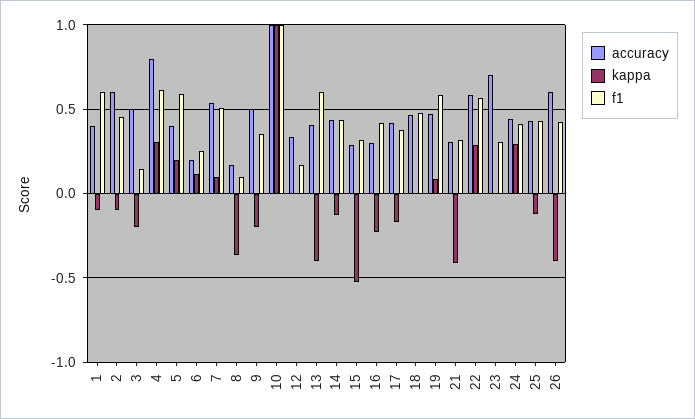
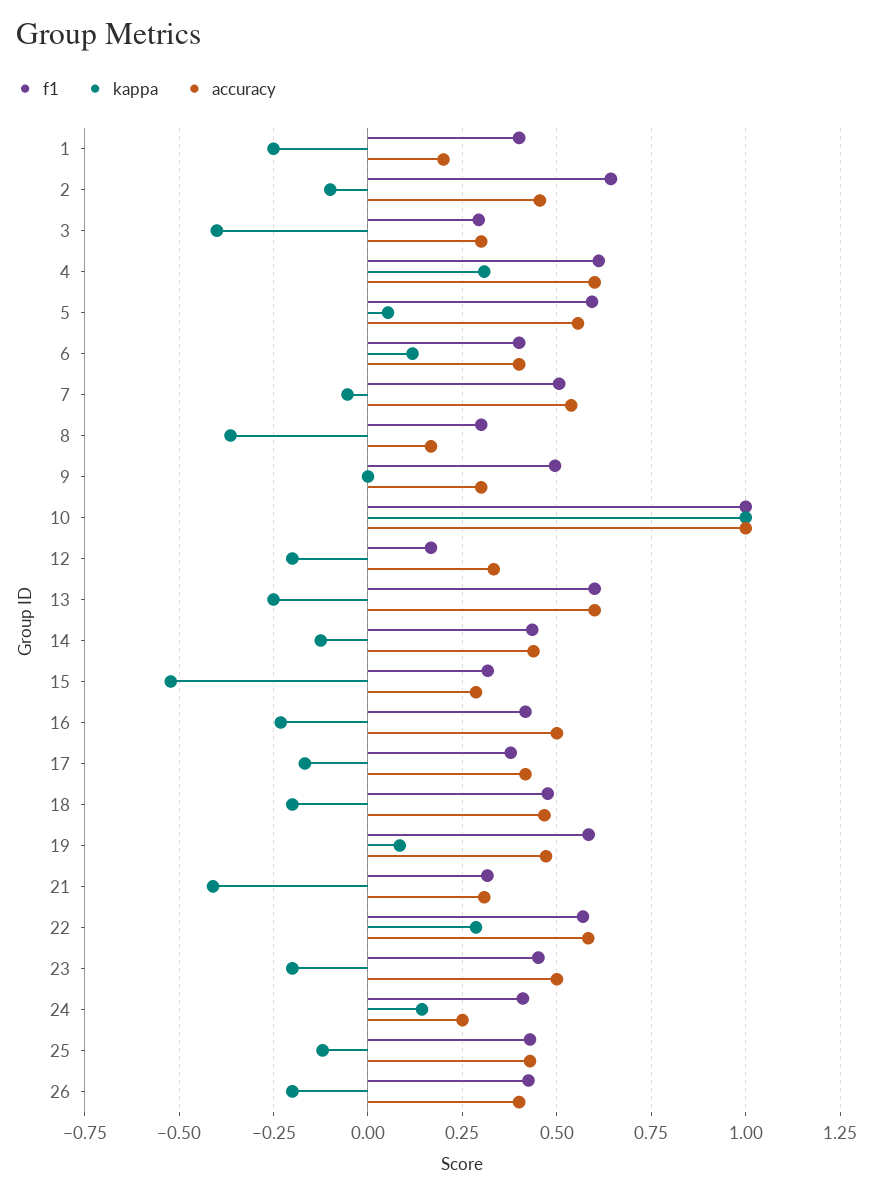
  {
    "accuracy": {
-     "1": 0.4,
+     "1": 0.2,
-     "2": 0.6,
+     "2": 0.45,
-     "3": 0.5,
+     "3": 0.3,
-     "4": 0.8,
+     "4": 0.6,
-     "5": 0.4,
+     "5": 0.55,
-     "6": 0.2,
+     "6": 0.4,
      "7": 0.55,
      "8": 0.175,
-     "9": 0.5,
+     "9": 0.3,
      "10": 1,
      "12": 0.325,
-     "13": 0.4,
+     "13": 0.6,
      "14": 0.45,
      "15": 0.275,
-     "16": 0.3,
+     "16": 0.5,
      "17": 0.425,
      "18": 0.475,
      "19": 0.475,
      "21": 0.3,
      "22": 0.575,
-     "23": 0.7,
+     "23": 0.5,
-     "24": 0.45,
+     "24": 0.25,
      "25": 0.425,
-     "26": 0.6
+     "26": 0.4
    },
    "kappa": {
-     "1": -0.1,
+     "1": -0.25,
      "2": -0.1,
-     "3": -0.2,
+     "3": -0.4,
      "4": 0.3,
-     "5": 0.2,
+     "5": 0.05,
      "6": 0.125,
-     "7": 0.1,
+     "7": -0.05,
      "8": -0.375,
-     "9": -0.2,
+     "9": 0,
      "10": 1,
-     "12": 0,
+     "12": -0.2,
-     "13": -0.4,
+     "13": -0.25,
      "14": -0.125,
      "15": -0.525,
      "16": -0.225,
      "17": -0.175,
-     "18": 0,
+     "18": -0.2,
      "19": 0.075,
      "21": -0.4,
      "22": 0.275,
-     "23": 0,
+     "23": -0.2,
-     "24": 0.3,
+     "24": 0.15,
      "25": -0.125,
-     "26": -0.4
+     "26": -0.2
    },
    "f1": {
-     "1": 0.6,
+     "1": 0.4,
-     "2": 0.45,
+     "2": 0.65,
-     "3": 0.15,
+     "3": 0.3,
      "4": 0.6,
      "5": 0.6,
-     "6": 0.25,
+     "6": 0.4,
      "7": 0.5,
-     "8": 0.1,
+     "8": 0.3,
-     "9": 0.35,
+     "9": 0.5,
      "10": 1,
      "12": 0.175,
      "13": 0.6,
      "14": 0.425,
      "15": 0.325,
      "16": 0.425,
      "17": 0.375,
      "18": 0.475,
      "19": 0.575,
      "21": 0.325,
      "22": 0.575,
-     "23": 0.3,
+     "23": 0.45,
      "24": 0.4,
      "25": 0.425,
      "26": 0.425
    }
  }

